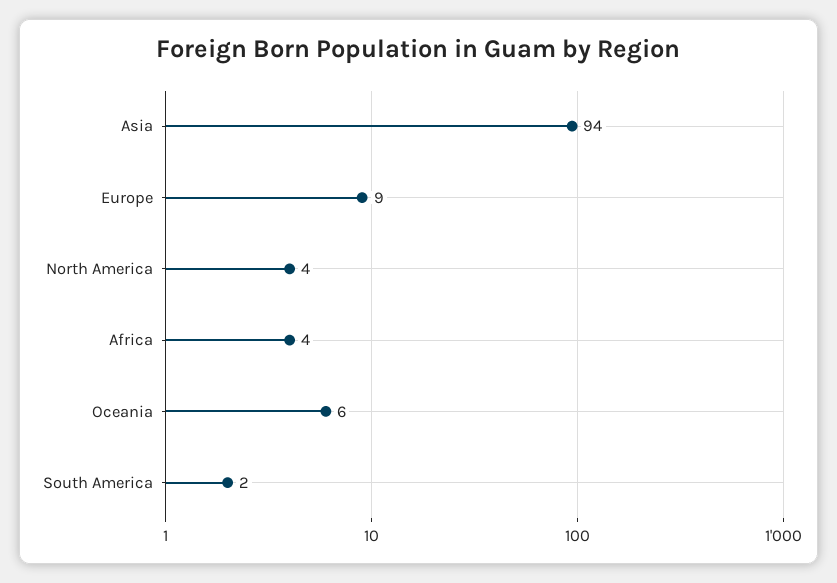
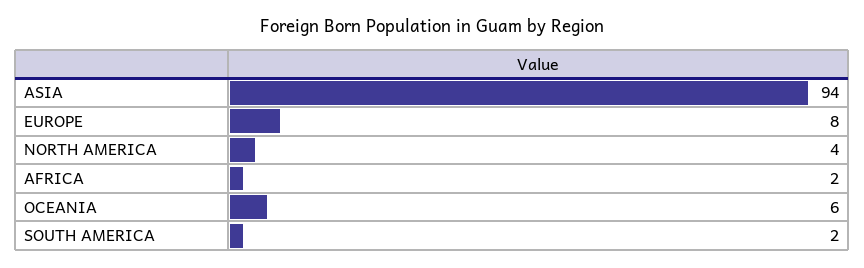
  {
    "Asia": 94,
-   "Europe": 9,
+   "Europe": 8,
    "North America": 4,
-   "Africa": 4,
+   "Africa": 2,
    "Oceania": 6,
    "South America": 2
  }

